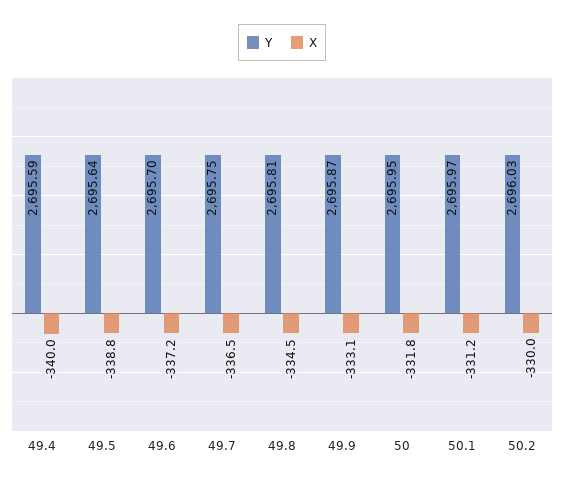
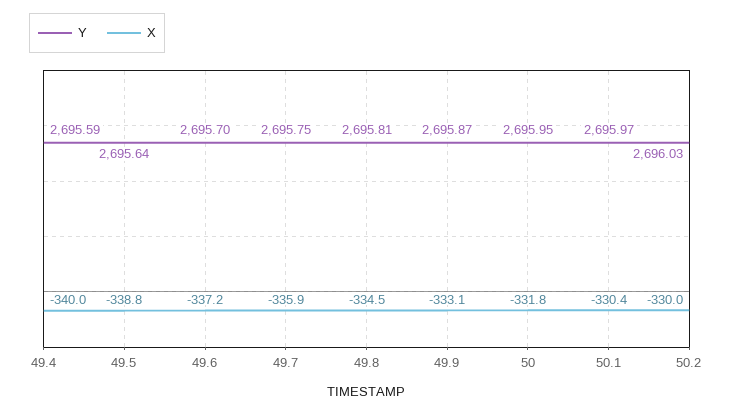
  {
    "Y": {
      "49.4": 2695.59,
      "49.5": 2695.64,
      "49.6": 2695.7,
      "49.7": 2695.75,
      "49.8": 2695.81,
      "49.9": 2695.87,
      "50": 2695.95,
      "50.1": 2695.97,
      "50.2": 2696.03
    },
    "X": {
      "49.4": -340,
      "49.5": -338.8,
      "49.6": -337.2,
-     "49.7": -336.5,
+     "49.7": -335.9,
      "49.8": -334.5,
      "49.9": -333.1,
      "50": -331.8,
-     "50.1": -331.2,
+     "50.1": -330.4,
      "50.2": -330
    }
  }

